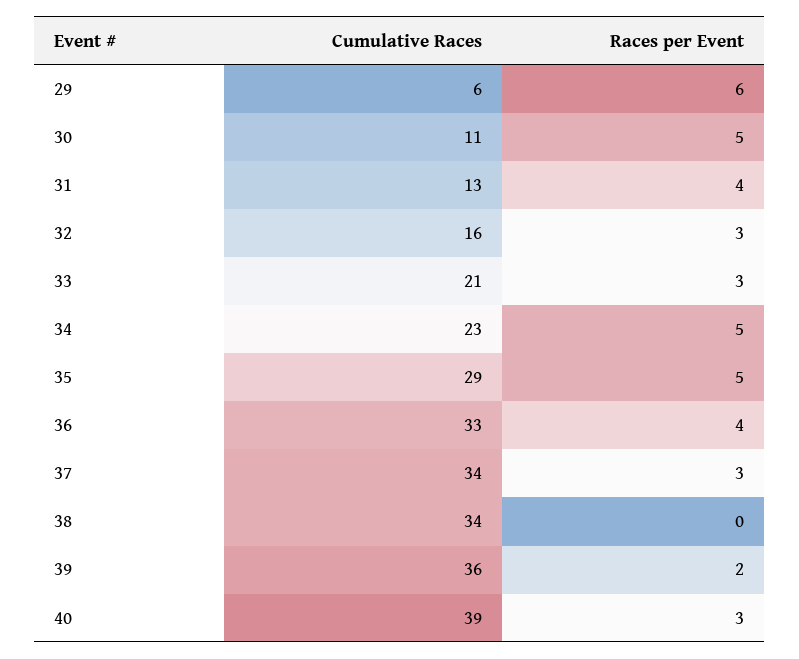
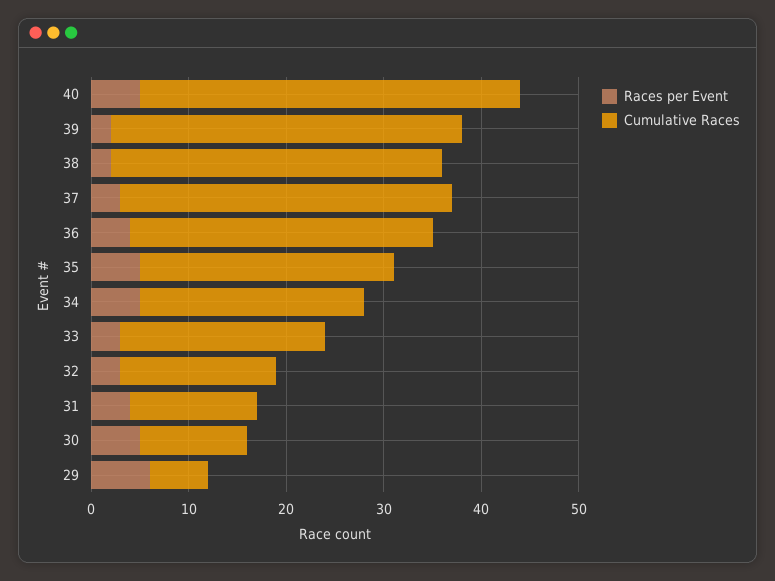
  {
    "Cumulative Races": {
      "29": 6,
      "30": 11,
      "31": 13,
      "32": 16,
      "33": 21,
      "34": 23,
-     "35": 29,
+     "35": 26,
-     "36": 33,
+     "36": 31,
      "37": 34,
      "38": 34,
      "39": 36,
      "40": 39
    },
    "Races per Event": {
      "29": 6,
      "30": 5,
      "31": 4,
      "32": 3,
      "33": 3,
      "34": 5,
      "35": 5,
      "36": 4,
      "37": 3,
-     "38": 0,
+     "38": 2,
      "39": 2,
-     "40": 3
+     "40": 5
    }
  }

